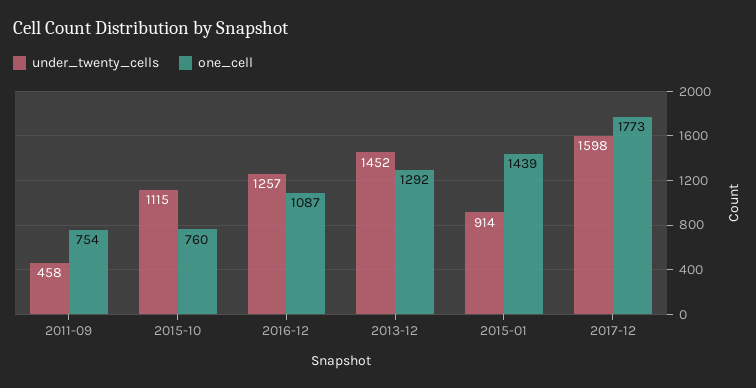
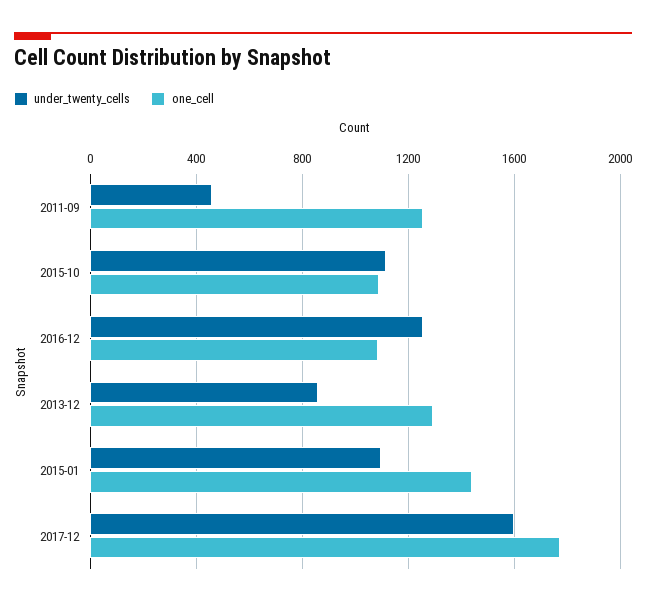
  {
    "under_twenty_cells": {
      "2011-09": 458,
      "2015-10": 1115,
      "2016-12": 1257,
-     "2013-12": 1452,
+     "2013-12": 850,
-     "2015-01": 914,
+     "2015-01": 1100,
      "2017-12": 1598
    },
    "one_cell": {
-     "2011-09": 754,
+     "2011-09": 1250,
-     "2015-10": 760,
+     "2015-10": 1100,
      "2016-12": 1087,
      "2013-12": 1292,
      "2015-01": 1439,
      "2017-12": 1773
    }
  }

